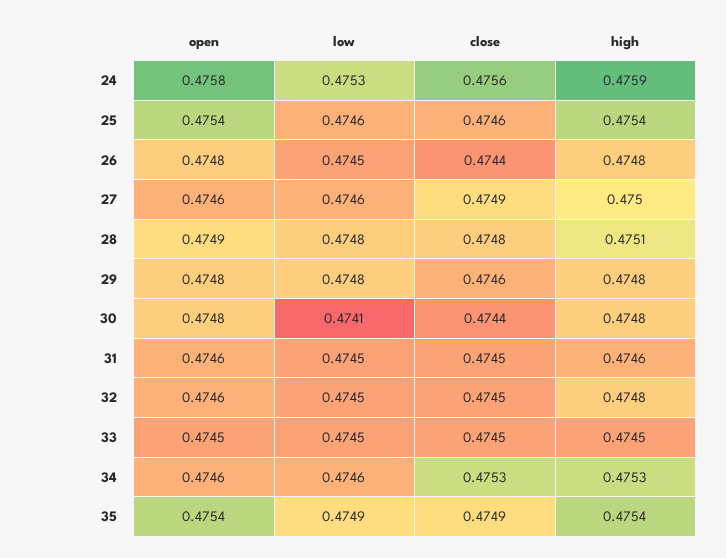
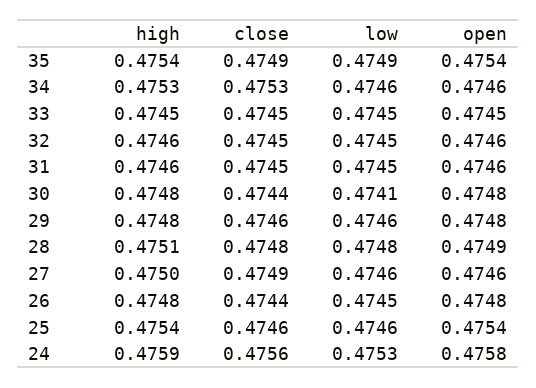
  {
    "open": {
      "24": 0.4758,
      "25": 0.4754,
      "26": 0.4748,
      "27": 0.4746,
      "28": 0.4749,
      "29": 0.4748,
      "30": 0.4748,
      "31": 0.4746,
      "32": 0.4746,
      "33": 0.4745,
      "34": 0.4746,
      "35": 0.4754
    },
    "low": {
      "24": 0.4753,
      "25": 0.4746,
      "26": 0.4745,
      "27": 0.4746,
      "28": 0.4748,
-     "29": 0.4748,
+     "29": 0.4746,
      "30": 0.4741,
      "31": 0.4745,
      "32": 0.4745,
      "33": 0.4745,
      "34": 0.4746,
      "35": 0.4749
    },
    "close": {
      "24": 0.4756,
      "25": 0.4746,
      "26": 0.4744,
      "27": 0.4749,
      "28": 0.4748,
      "29": 0.4746,
      "30": 0.4744,
      "31": 0.4745,
      "32": 0.4745,
      "33": 0.4745,
      "34": 0.4753,
      "35": 0.4749
    },
    "high": {
      "24": 0.4759,
      "25": 0.4754,
      "26": 0.4748,
      "27": 0.475,
      "28": 0.4751,
      "29": 0.4748,
      "30": 0.4748,
      "31": 0.4746,
-     "32": 0.4748,
+     "32": 0.4746,
      "33": 0.4745,
      "34": 0.4753,
      "35": 0.4754
    }
  }

